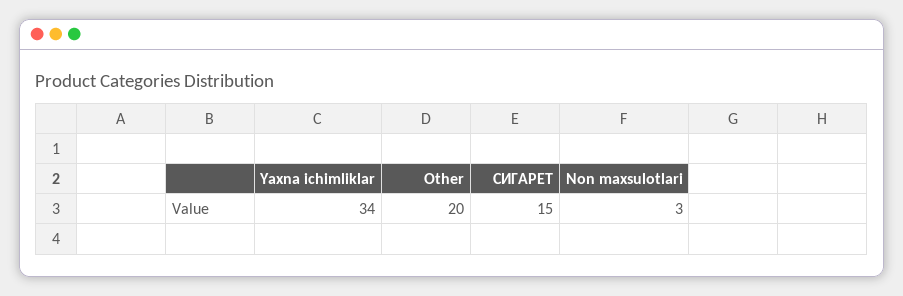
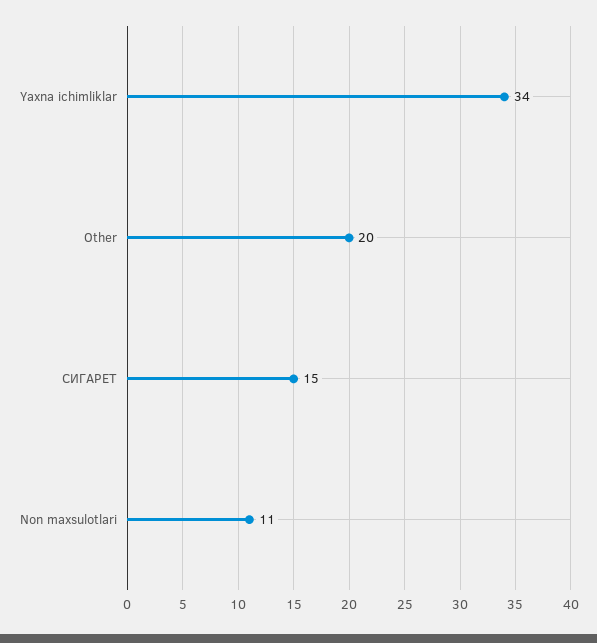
  {
    "Yaxna ichimliklar": 34,
    "Other": 20,
    "СИГАРЕТ": 15,
-   "Non maxsulotlari": 3
+   "Non maxsulotlari": 11
  }

